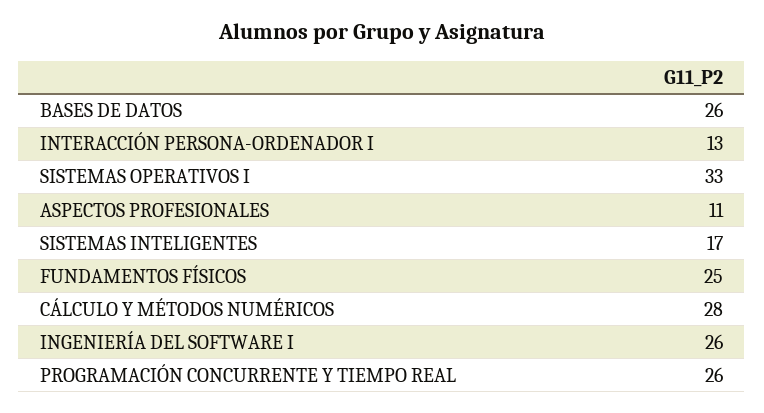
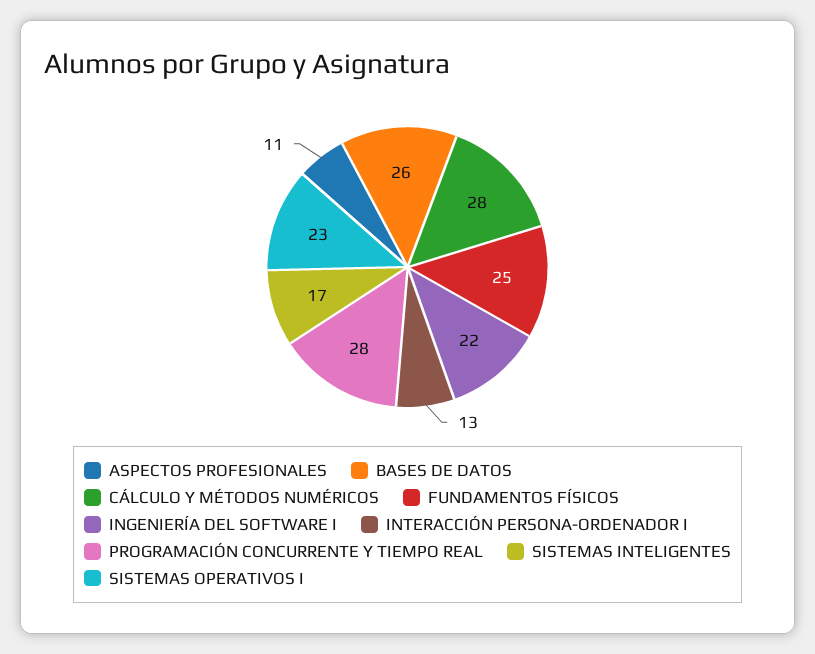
  {
    "BASES DE DATOS": 26,
    "INTERACCIÓN PERSONA-ORDENADOR I": 13,
-   "SISTEMAS OPERATIVOS I": 33,
+   "SISTEMAS OPERATIVOS I": 23,
    "ASPECTOS PROFESIONALES": 11,
    "SISTEMAS INTELIGENTES": 17,
    "FUNDAMENTOS FÍSICOS": 25,
    "CÁLCULO Y MÉTODOS NUMÉRICOS": 28,
-   "INGENIERÍA DEL SOFTWARE I": 26,
+   "INGENIERÍA DEL SOFTWARE I": 22,
-   "PROGRAMACIÓN CONCURRENTE Y TIEMPO REAL": 26
+   "PROGRAMACIÓN CONCURRENTE Y TIEMPO REAL": 28
  }

